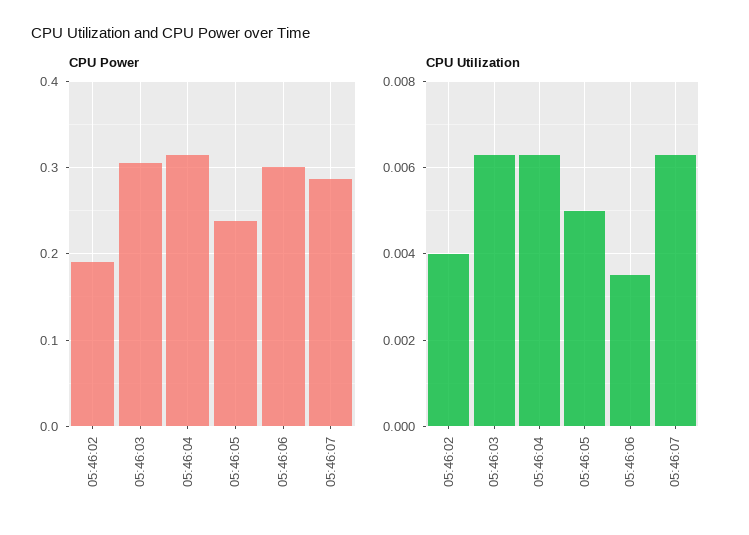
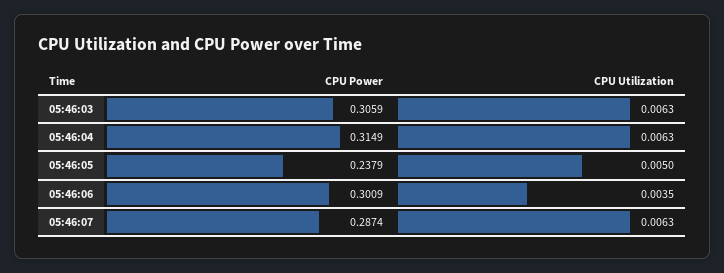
  {
    "CPU Power": {
-     "05:46:02": 0.19,
      "05:46:03": 0.3059,
      "05:46:04": 0.3149,
      "05:46:05": 0.2379,
      "05:46:06": 0.3009,
      "05:46:07": 0.2874
    },
    "CPU Utilization": {
-     "05:46:02": 0.004,
      "05:46:03": 0.0063,
      "05:46:04": 0.0063,
      "05:46:05": 0.005,
      "05:46:06": 0.0035,
      "05:46:07": 0.0063
    }
  }

